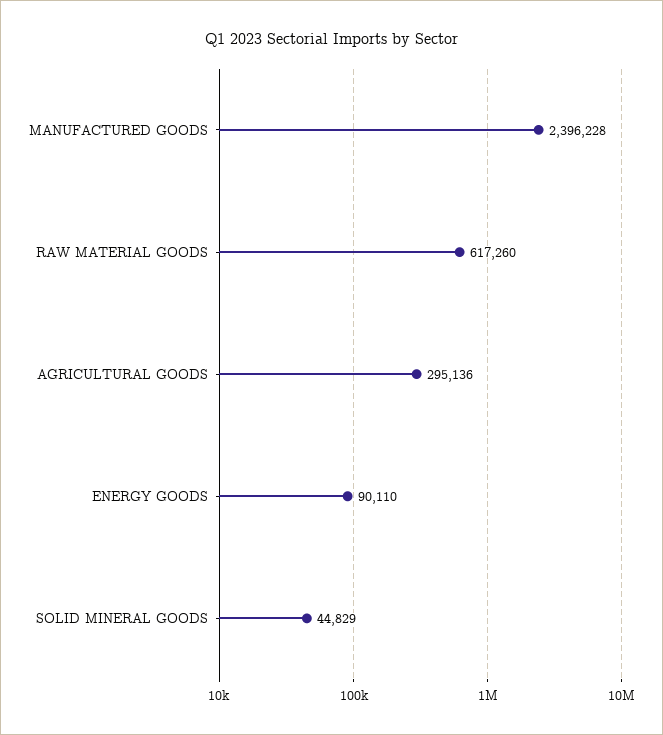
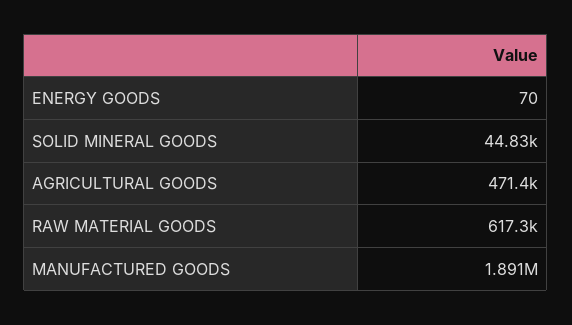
  {
-   "MANUFACTURED GOODS": 2396228,
+   "MANUFACTURED GOODS": 1891000,
    "RAW MATERIAL GOODS": 617260,
-   "AGRICULTURAL GOODS": 295136,
+   "AGRICULTURAL GOODS": 471400,
-   "ENERGY GOODS": 90110,
+   "ENERGY GOODS": 70,
    "SOLID MINERAL GOODS": 44829
  }

